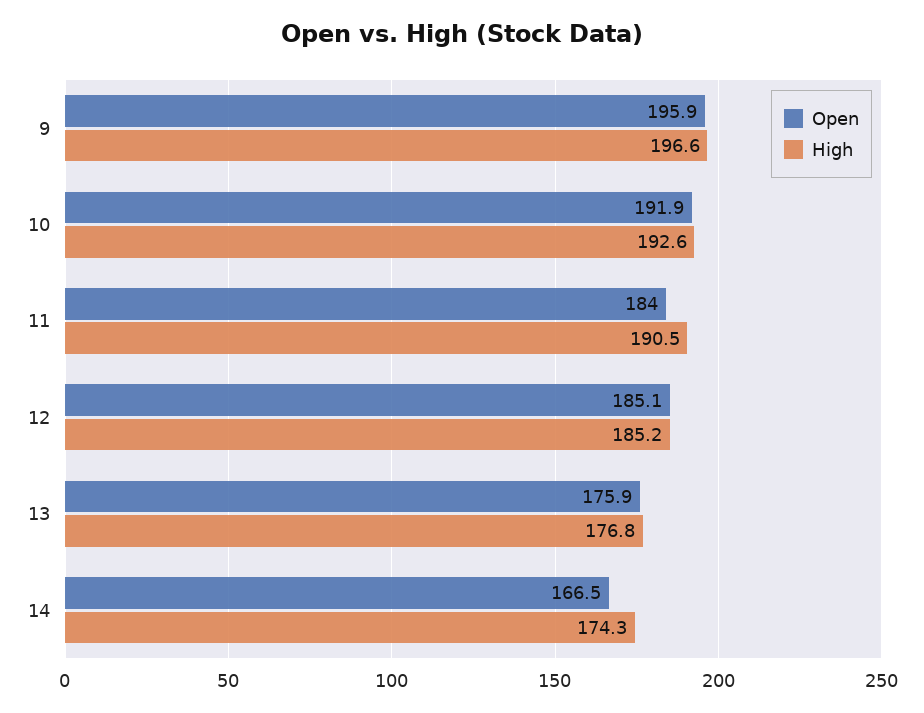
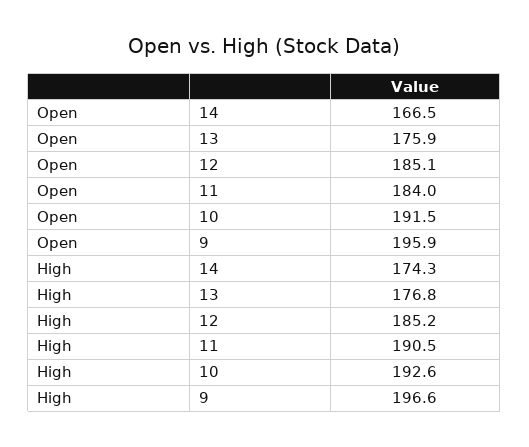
  {
    "Open": {
      "9": 195.9,
-     "10": 191.9,
+     "10": 191.5,
      "11": 184,
      "12": 185.1,
      "13": 175.9,
      "14": 166.5
    },
    "High": {
      "9": 196.6,
      "10": 192.6,
      "11": 190.5,
      "12": 185.2,
      "13": 176.8,
      "14": 174.3
    }
  }

